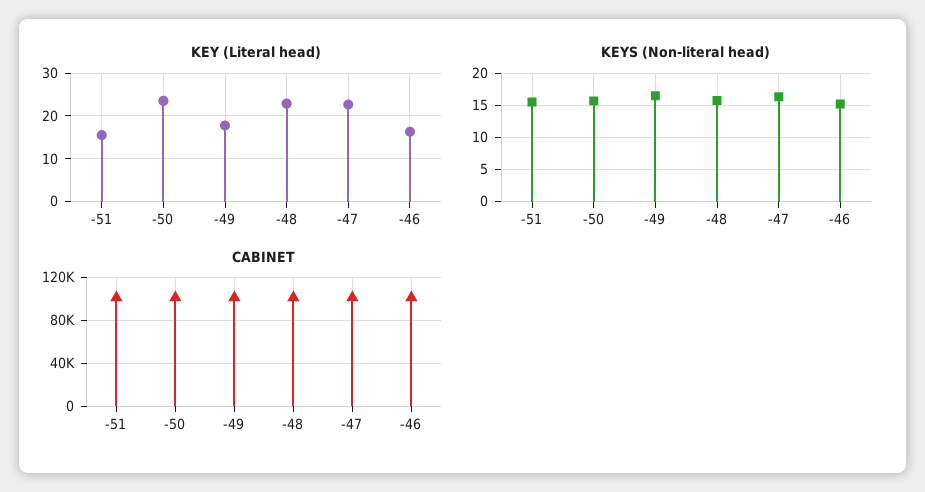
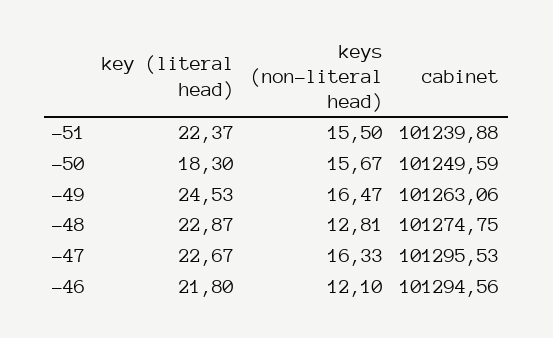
  {
    "KEY (Literal head)": {
-     "-51": 16,
+     "-51": 22.37,
-     "-50": 24,
+     "-50": 18.3,
-     "-49": 18,
+     "-49": 24.53,
      "-48": 22.87,
      "-47": 22.67,
-     "-46": 16
+     "-46": 21.8
    },
    "KEYS (Non-literal head)": {
      "-51": 15.5,
      "-50": 15.67,
      "-49": 16.47,
-     "-48": 16,
+     "-48": 12.81,
      "-47": 16.33,
-     "-46": 15
+     "-46": 12.1
    },
    "CABINET": {
      "-51": 101239.88,
      "-50": 101249.59,
      "-49": 101263.06,
      "-48": 101274.75,
      "-47": 101295.53,
      "-46": 101294.56
    }
  }

